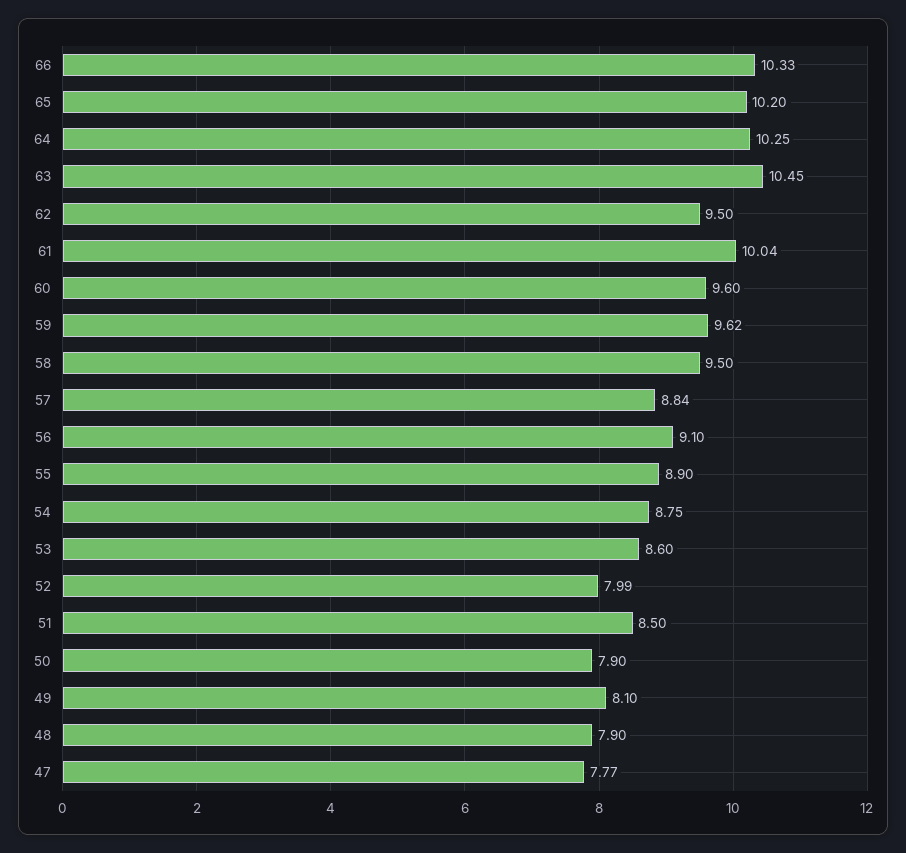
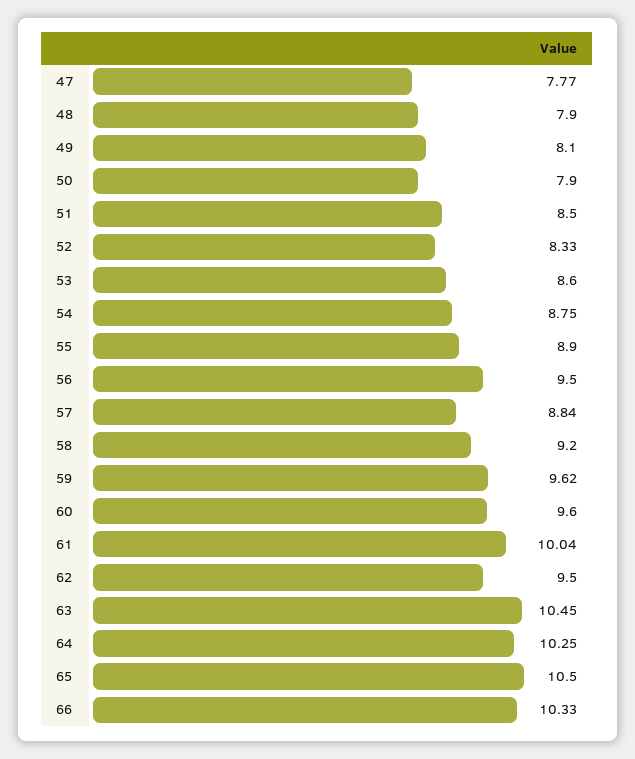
  {
    "66": 10.33,
-   "65": 10.2,
+   "65": 10.5,
    "64": 10.25,
    "63": 10.45,
    "62": 9.5,
    "61": 10.04,
    "60": 9.6,
    "59": 9.62,
-   "58": 9.5,
+   "58": 9.2,
    "57": 8.84,
-   "56": 9.1,
+   "56": 9.5,
    "55": 8.9,
    "54": 8.75,
    "53": 8.6,
-   "52": 7.99,
+   "52": 8.33,
    "51": 8.5,
    "50": 7.9,
    "49": 8.1,
    "48": 7.9,
    "47": 7.77
  }

